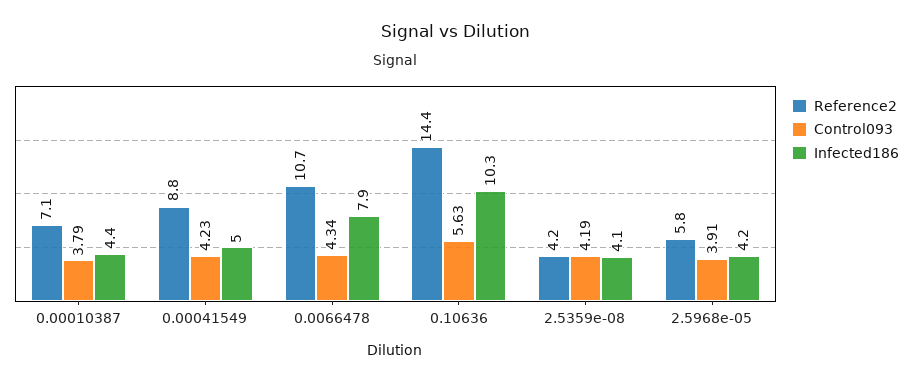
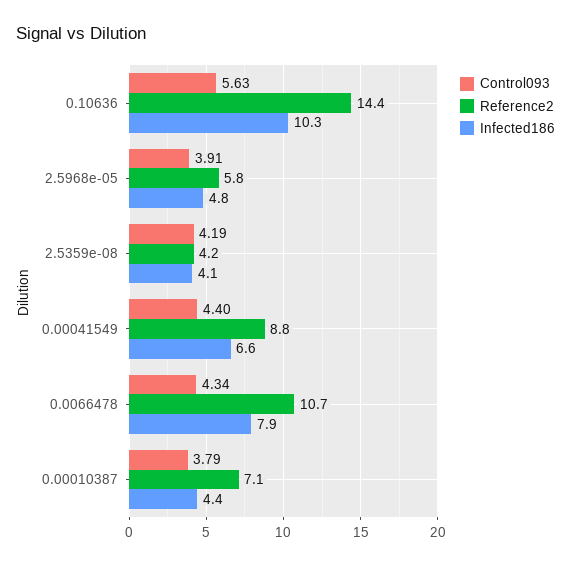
  {
    "Reference2": {
      "0.00010387": 7.1,
      "0.00041549": 8.8,
      "0.0066478": 10.7,
      "0.10636": 14.4,
      "2.5359e-08": 4.2,
      "2.5968e-05": 5.8
    },
    "Control093": {
      "0.00010387": 3.79,
-     "0.00041549": 4.23,
+     "0.00041549": 4.4,
      "0.0066478": 4.34,
      "0.10636": 5.63,
      "2.5359e-08": 4.19,
      "2.5968e-05": 3.91
    },
    "Infected186": {
      "0.00010387": 4.4,
-     "0.00041549": 5,
+     "0.00041549": 6.6,
      "0.0066478": 7.9,
      "0.10636": 10.3,
      "2.5359e-08": 4.1,
-     "2.5968e-05": 4.2
+     "2.5968e-05": 4.8
    }
  }

